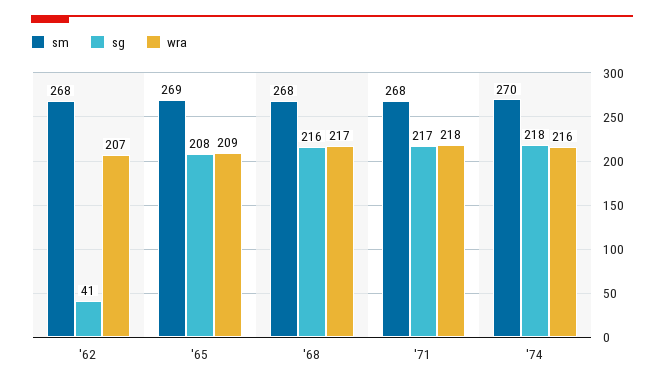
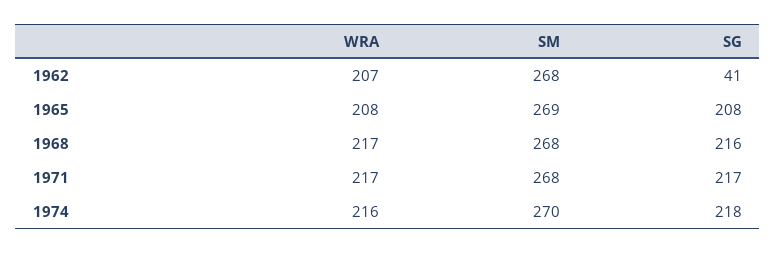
  {
    "sm": {
      "'62": 268,
      "'65": 269,
      "'68": 268,
      "'71": 268,
      "'74": 270
    },
    "sg": {
      "'62": 41,
      "'65": 208,
      "'68": 216,
      "'71": 217,
      "'74": 218
    },
    "wra": {
      "'62": 207,
-     "'65": 209,
+     "'65": 208,
      "'68": 217,
-     "'71": 218,
+     "'71": 217,
      "'74": 216
    }
  }

